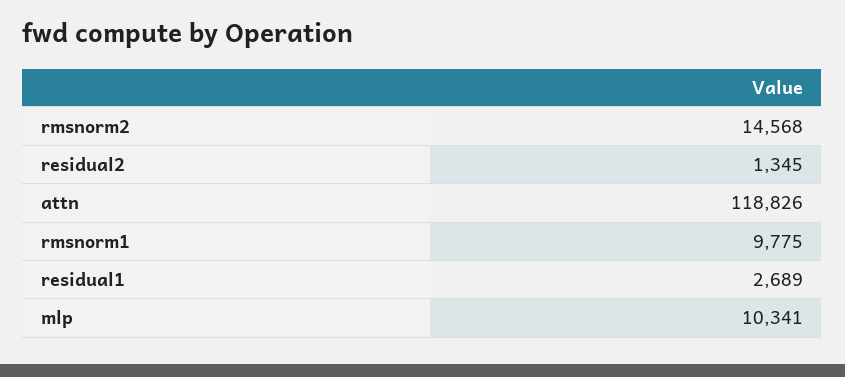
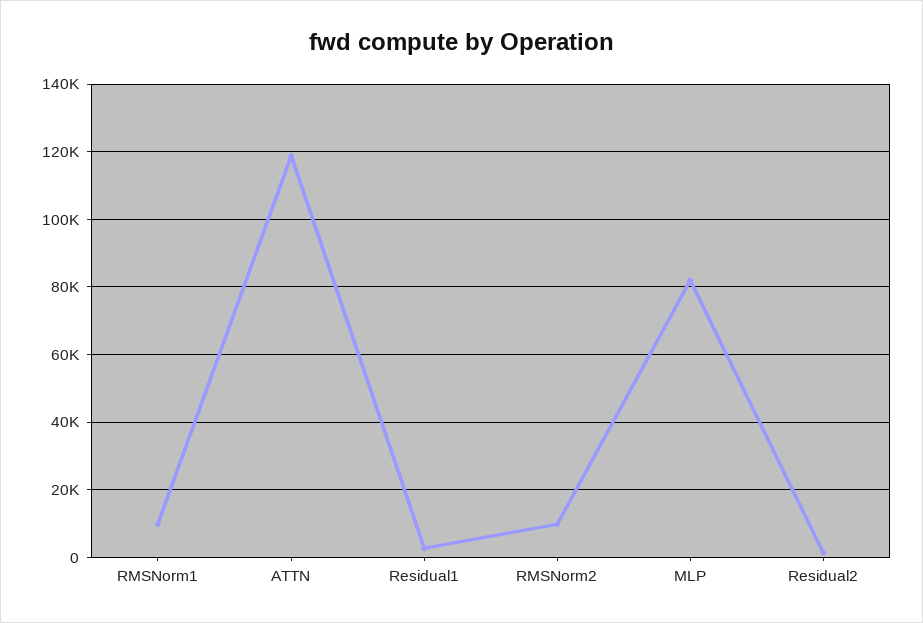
  {
-   "rmsnorm2": 14568,
+   "rmsnorm2": 10000,
    "residual2": 1345,
    "attn": 118826,
    "rmsnorm1": 9775,
    "residual1": 2689,
-   "mlp": 10341
+   "mlp": 82000
  }

